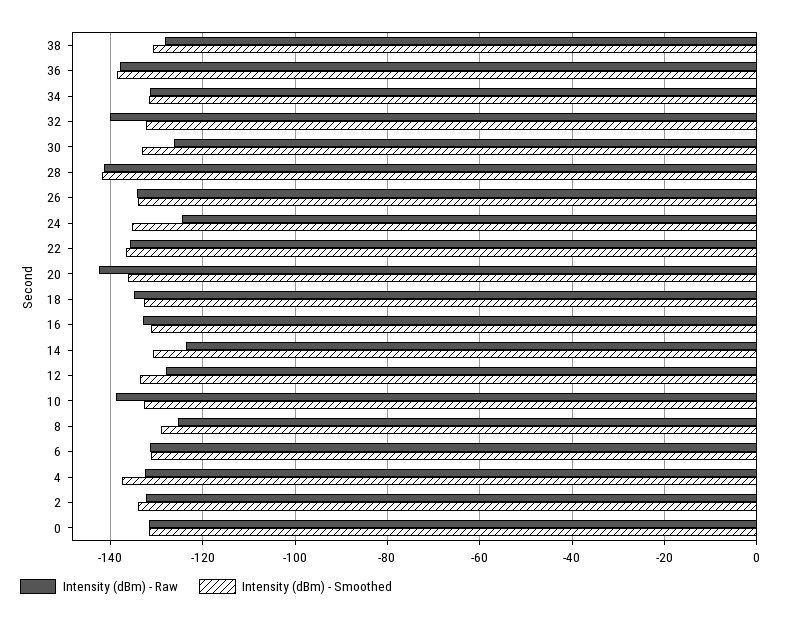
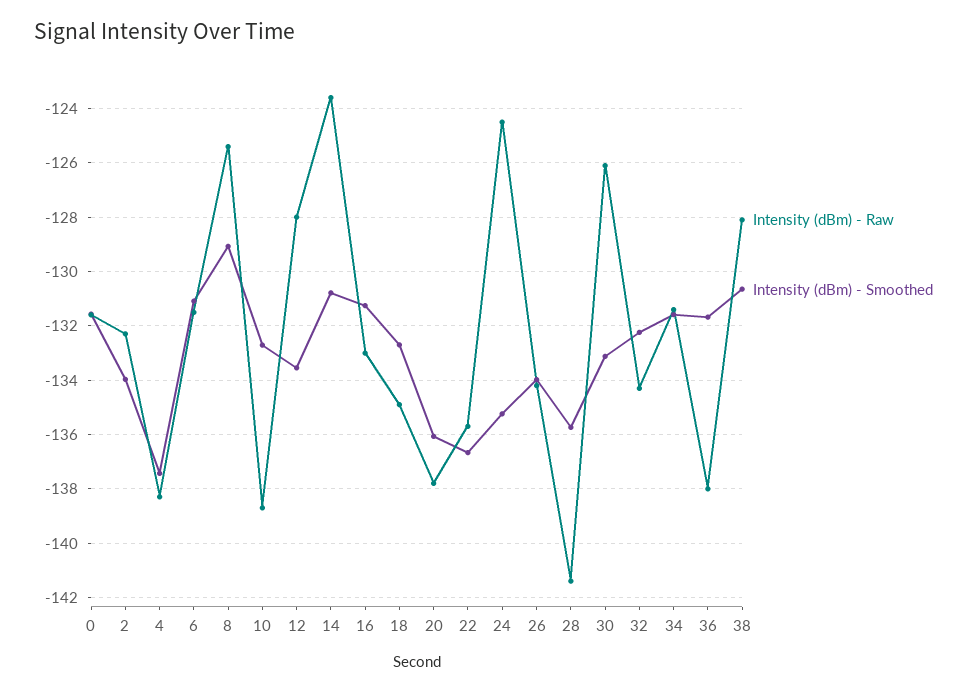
  {
    "Intensity (dBm) - Raw": {
      "38": -128,
      "36": -138,
      "34": -131.5,
-     "32": -140,
+     "32": -134.25,
      "30": -126,
      "28": -141.5,
      "26": -134.25,
      "24": -124.5,
      "22": -135.75,
-     "20": -142,
+     "20": -137.75,
      "18": -135,
      "16": -133,
      "14": -123.5,
      "12": -128,
      "10": -138.75,
      "8": -125.5,
      "6": -131.5,
-     "4": -132,
+     "4": -138.25,
      "2": -132.25,
      "0": -131.5
    },
    "Intensity (dBm) - Smoothed": {
      "38": -130.75,
-     "36": -138,
+     "36": -131.75,
      "34": -131.5,
      "32": -132.25,
      "30": -133,
-     "28": -142,
+     "28": -135.75,
      "26": -134,
      "24": -135.25,
      "22": -136.75,
      "20": -136,
      "18": -132.75,
      "16": -131.25,
      "14": -130.75,
      "12": -133.5,
      "10": -132.75,
      "8": -129,
      "6": -131,
      "4": -137.5,
      "2": -134,
      "0": -131.5
    }
  }

